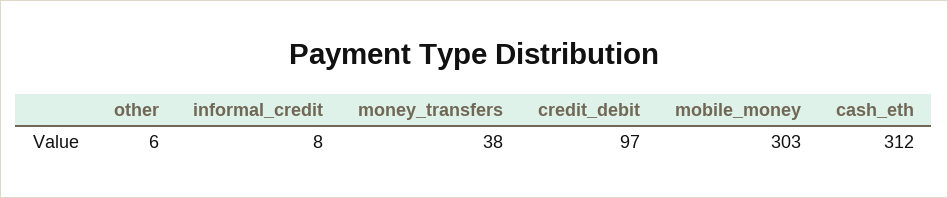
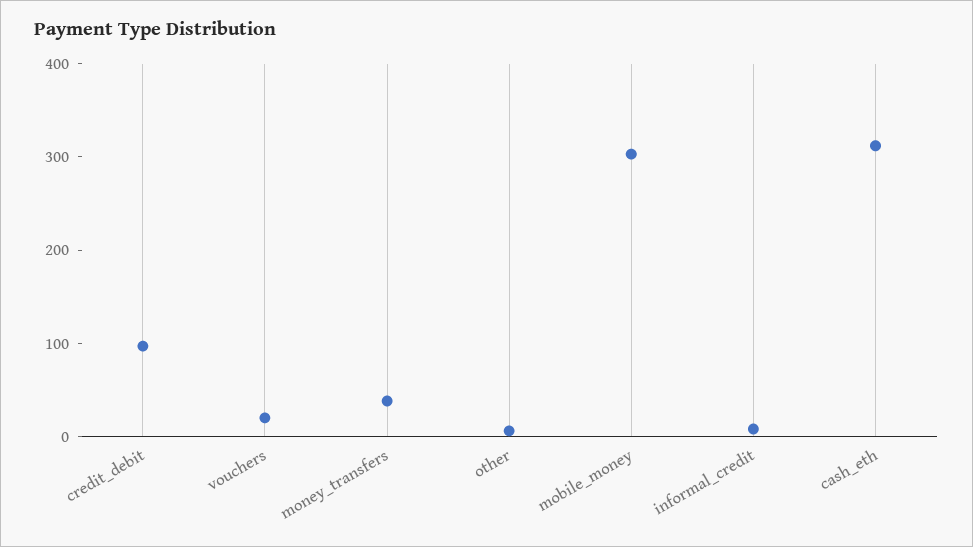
  {
    "other": 6,
    "informal_credit": 8,
    "money_transfers": 38,
    "credit_debit": 97,
    "mobile_money": 303,
-   "cash_eth": 312
+   "cash_eth": 312,
+   "vouchers": 20
  }

